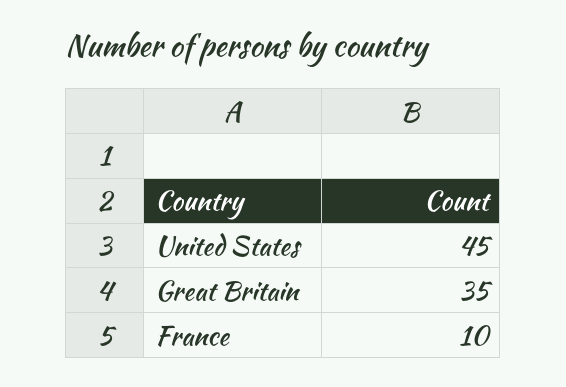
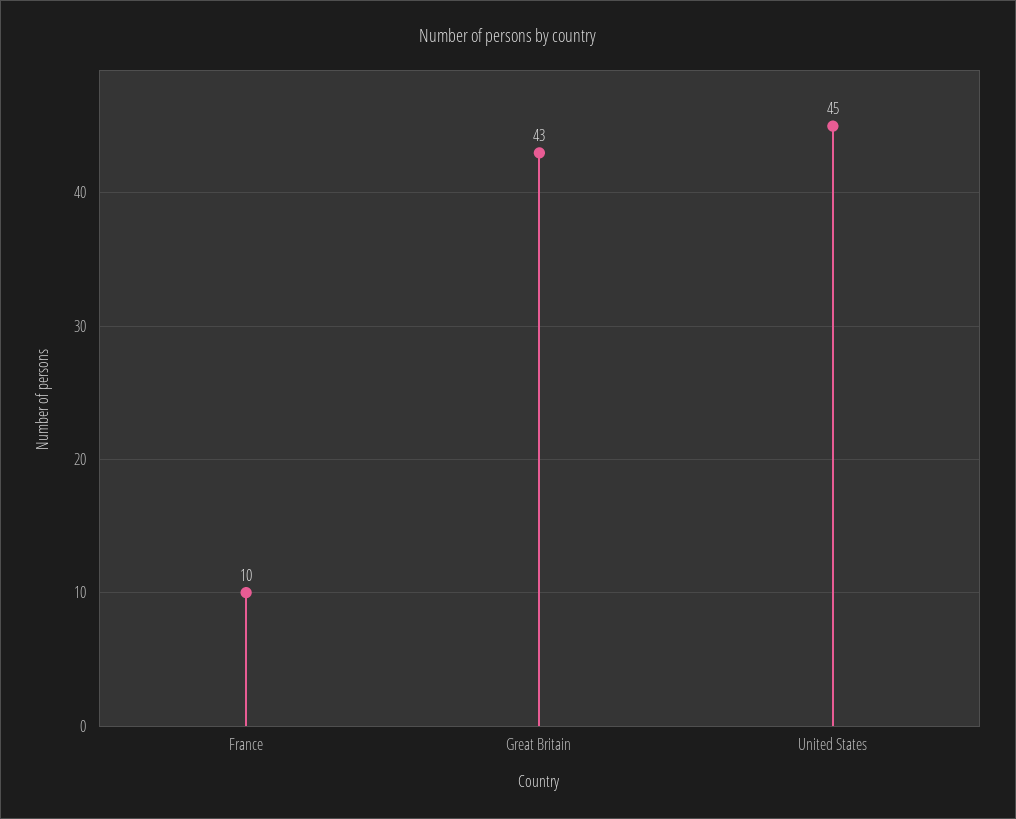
  {
    "United States": 45,
-   "Great Britain": 35,
+   "Great Britain": 43,
    "France": 10
  }

